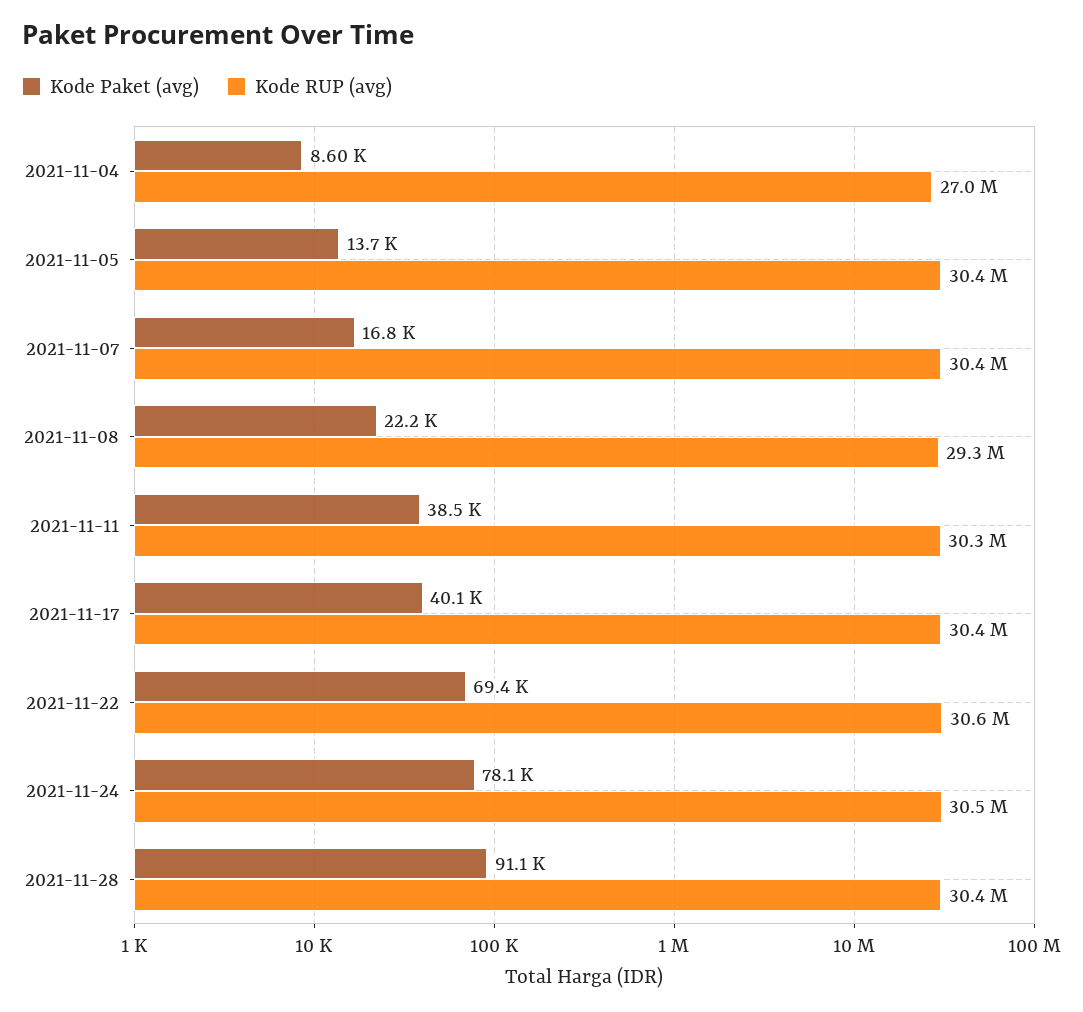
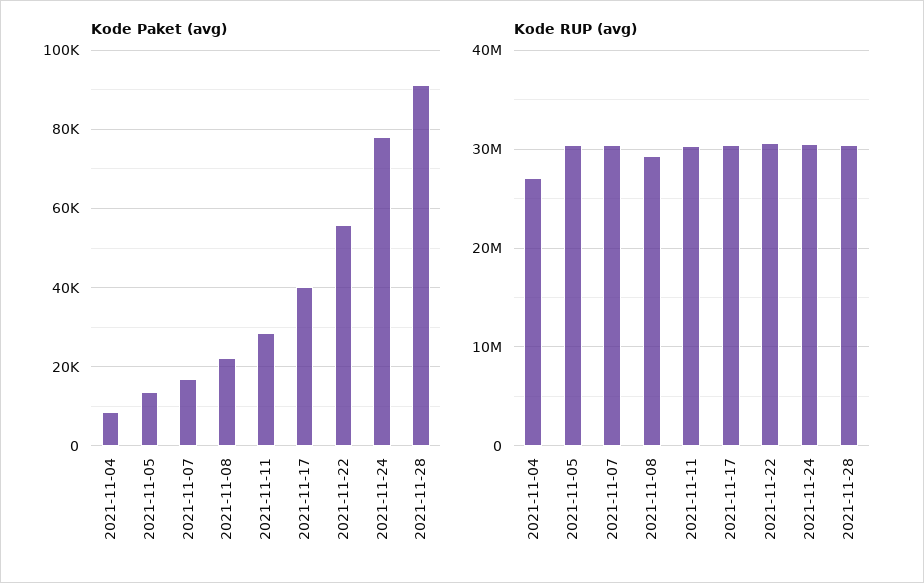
  {
    "Kode Paket (avg)": {
      "2021-11-04": 8600,
      "2021-11-05": 13700,
      "2021-11-07": 16800,
      "2021-11-08": 22200,
-     "2021-11-11": 38500,
+     "2021-11-11": 28000,
      "2021-11-17": 40100,
-     "2021-11-22": 69400,
+     "2021-11-22": 56000,
      "2021-11-24": 78100,
      "2021-11-28": 91100
    },
    "Kode RUP (avg)": {
      "2021-11-04": 27000000,
      "2021-11-05": 30400000,
      "2021-11-07": 30400000,
      "2021-11-08": 29300000,
      "2021-11-11": 30300000,
      "2021-11-17": 30400000,
      "2021-11-22": 30600000,
      "2021-11-24": 30500000,
      "2021-11-28": 30400000
    }
  }

